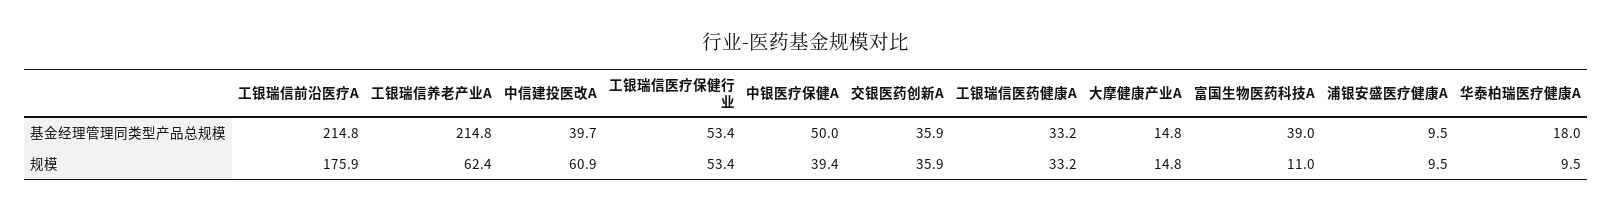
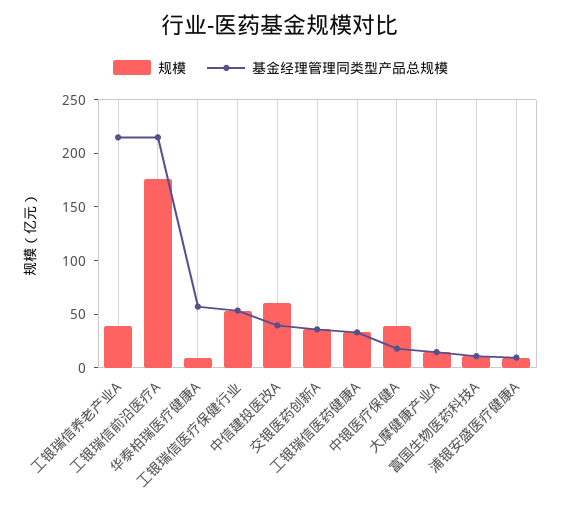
  {
    "基金经理管理同类型产品总规模": {
      "工银瑞信前沿医疗A": 214.8,
      "工银瑞信养老产业A": 214.8,
      "中信建投医改A": 39.7,
      "工银瑞信医疗保健行业": 53.4,
-     "中银医疗保健A": 50,
+     "中银医疗保健A": 20,
      "交银医药创新A": 35.9,
      "工银瑞信医药健康A": 33.2,
      "大摩健康产业A": 14.8,
-     "富国生物医药科技A": 39,
+     "富国生物医药科技A": 10,
      "浦银安盛医疗健康A": 9.5,
-     "华泰柏瑞医疗健康A": 18
+     "华泰柏瑞医疗健康A": 60
    },
    "规模": {
      "工银瑞信前沿医疗A": 175.9,
-     "工银瑞信养老产业A": 62.4,
+     "工银瑞信养老产业A": 40,
      "中信建投医改A": 60.9,
      "工银瑞信医疗保健行业": 53.4,
      "中银医疗保健A": 39.4,
      "交银医药创新A": 35.9,
      "工银瑞信医药健康A": 33.2,
      "大摩健康产业A": 14.8,
      "富国生物医药科技A": 11,
      "浦银安盛医疗健康A": 9.5,
      "华泰柏瑞医疗健康A": 9.5
    }
  }

